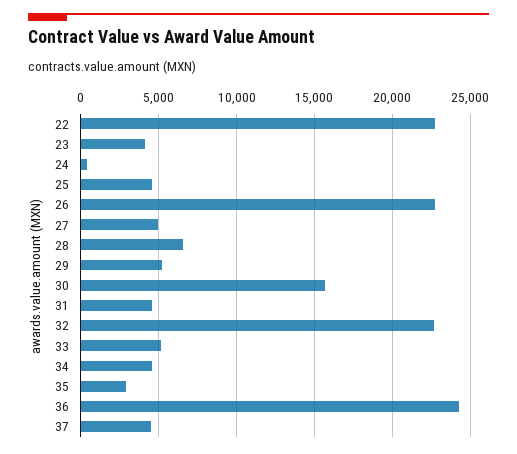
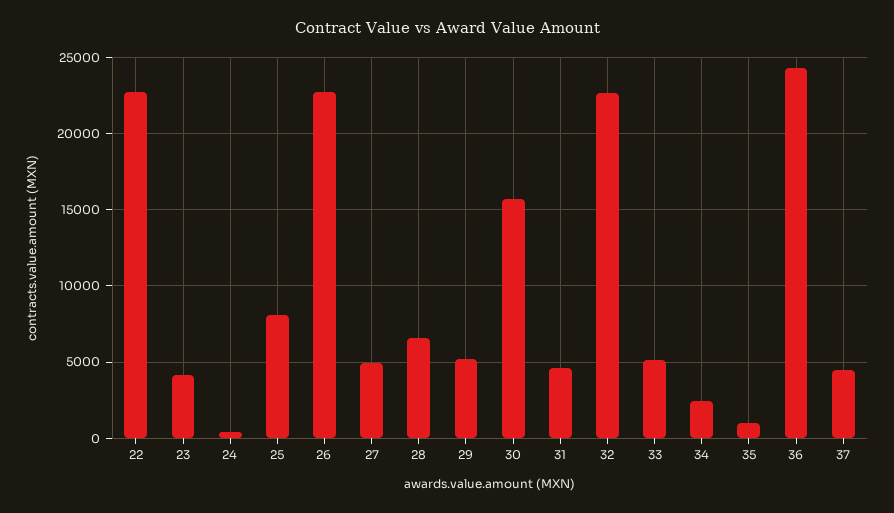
  {
    "22": 22500,
    "23": 4000,
    "24": 500,
-   "25": 4500,
+   "25": 8000,
    "26": 22500,
    "27": 5000,
    "28": 6500,
    "29": 5000,
    "30": 15500,
    "31": 4500,
    "32": 22500,
    "33": 5000,
-   "34": 4500,
+   "34": 2500,
-   "35": 3000,
+   "35": 1000,
    "36": 24500,
    "37": 4500
  }

